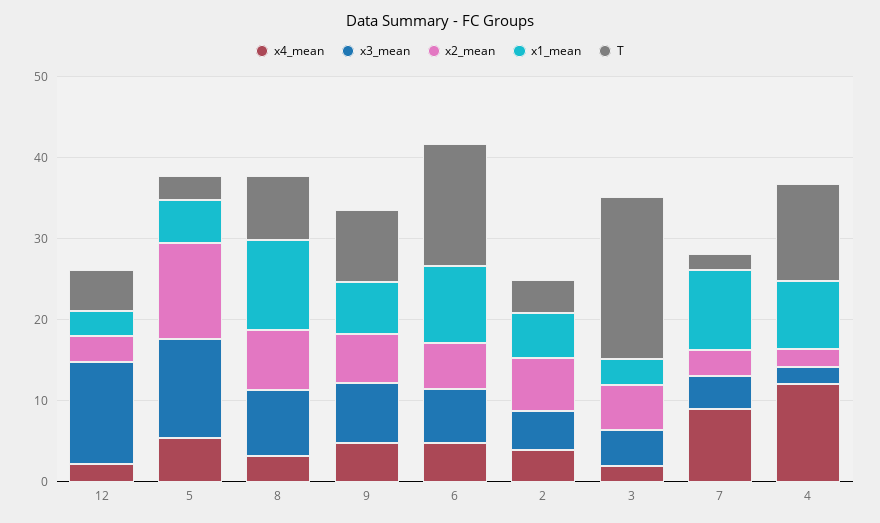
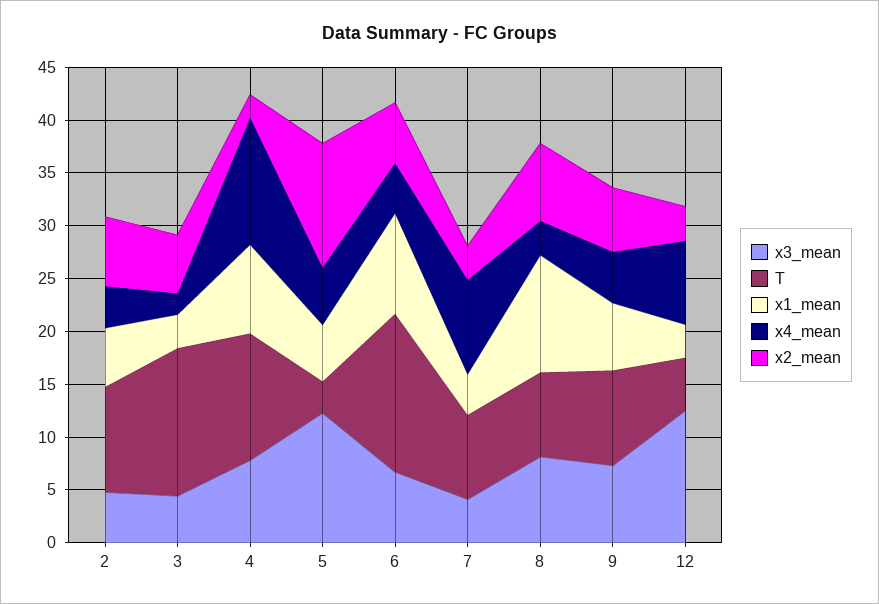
  {
    "x4_mean": {
-     "12": 2,
+     "12": 8,
      "5": 5,
      "8": 3,
      "9": 5,
      "6": 5,
      "2": 4,
      "3": 2,
      "7": 9,
      "4": 12
    },
    "x3_mean": {
      "12": 13,
      "5": 12,
      "8": 8,
      "9": 7,
      "6": 7,
      "2": 5,
      "3": 4,
      "7": 4,
-     "4": 2
+     "4": 8
    },
    "x2_mean": {
      "12": 3,
      "5": 12,
      "8": 7,
      "9": 6,
      "6": 6,
      "2": 7,
      "3": 6,
      "7": 3,
      "4": 2
    },
    "x1_mean": {
      "12": 3,
      "5": 5,
      "8": 11,
      "9": 6,
      "6": 10,
      "2": 6,
      "3": 3,
-     "7": 10,
+     "7": 4,
      "4": 8
    },
    "T": {
      "12": 5,
      "5": 3,
      "8": 8,
      "9": 9,
      "6": 15,
-     "2": 4,
+     "2": 10,
-     "3": 20,
+     "3": 14,
-     "7": 2,
+     "7": 8,
      "4": 12
    }
  }

